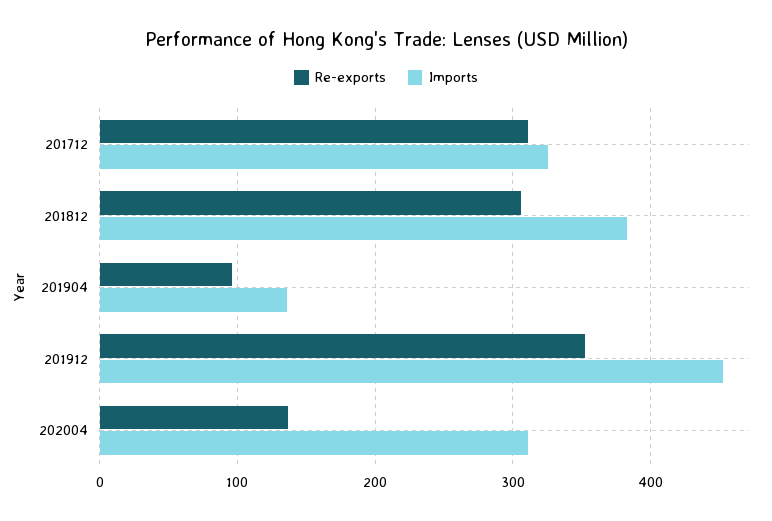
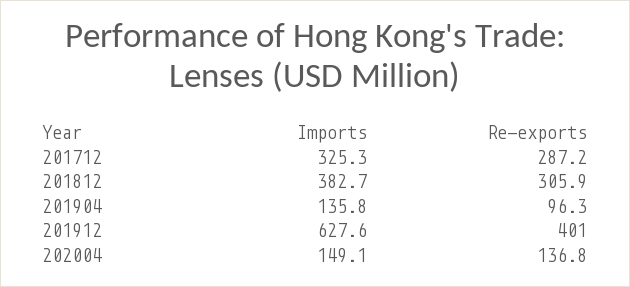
  {
    "Re-exports": {
-     "201712": 310,
+     "201712": 287.2,
      "201812": 305.9,
      "201904": 96.3,
-     "201912": 350,
+     "201912": 401,
      "202004": 136.8
    },
    "Imports": {
      "201712": 325.3,
      "201812": 382.7,
      "201904": 135.8,
-     "201912": 450,
+     "201912": 627.6,
-     "202004": 310
+     "202004": 149.1
    }
  }

